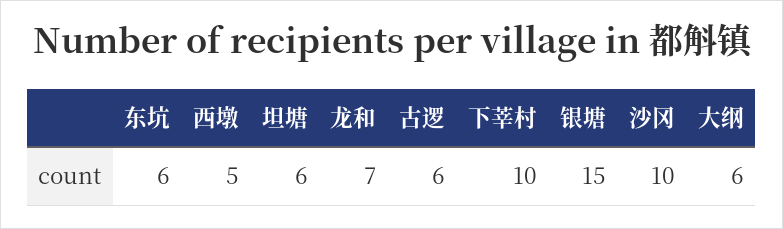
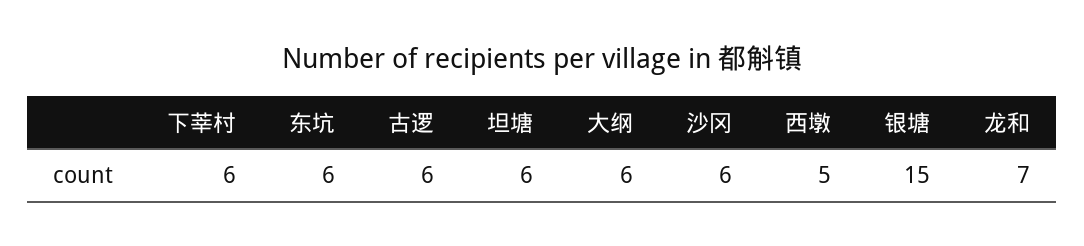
  {
    "东坑": 6,
    "西墩": 5,
    "坦塘": 6,
    "龙和": 7,
    "古逻": 6,
-   "下莘村": 10,
+   "下莘村": 6,
    "银塘": 15,
-   "沙冈": 10,
+   "沙冈": 6,
    "大纲": 6
  }

